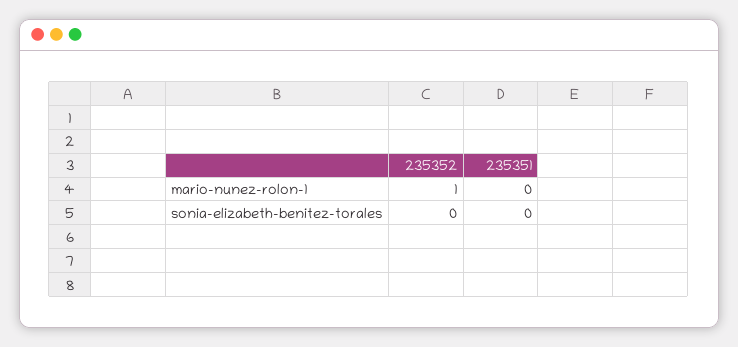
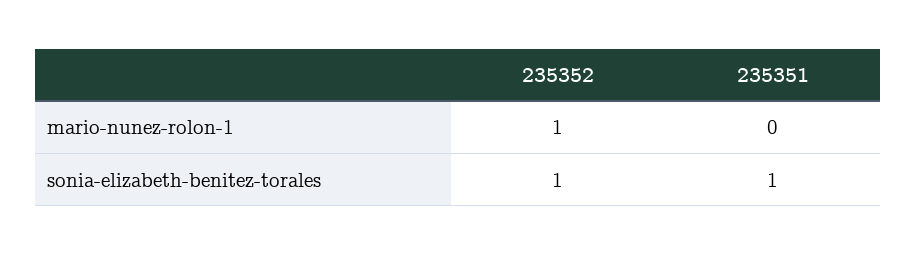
  {
    "235352": {
      "mario-nunez-rolon-1": 1,
-     "sonia-elizabeth-benitez-torales": 0
+     "sonia-elizabeth-benitez-torales": 1
    },
    "235351": {
      "mario-nunez-rolon-1": 0,
-     "sonia-elizabeth-benitez-torales": 0
+     "sonia-elizabeth-benitez-torales": 1
    }
  }

